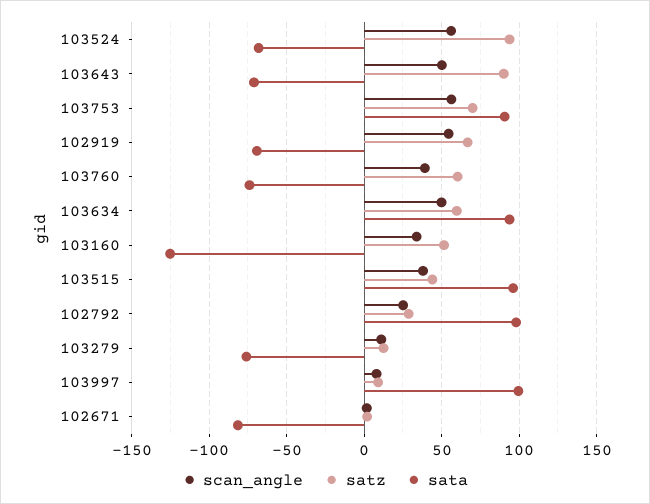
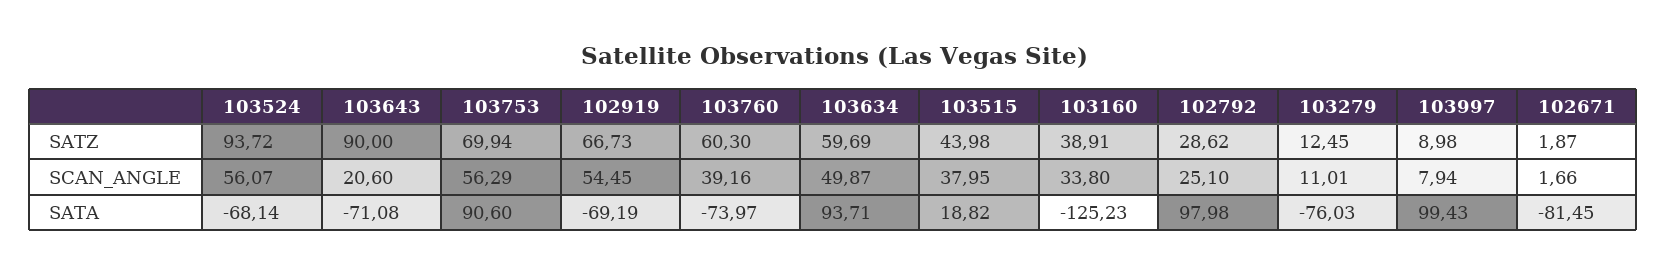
  {
    "scan_angle": {
      "103524": 56.07,
-     "103643": 50,
+     "103643": 20.6,
      "103753": 56.29,
      "102919": 54.45,
      "103760": 39.16,
      "103634": 49.87,
      "103160": 33.8,
      "103515": 37.95,
      "102792": 25.1,
      "103279": 11.01,
      "103997": 7.94,
      "102671": 1.66
    },
    "satz": {
      "103524": 93.72,
      "103643": 90,
      "103753": 69.94,
      "102919": 66.73,
      "103760": 60.3,
      "103634": 59.69,
-     "103160": 50,
+     "103160": 38.91,
      "103515": 43.98,
      "102792": 28.62,
      "103279": 12.45,
      "103997": 8.98,
      "102671": 1.87
    },
    "sata": {
      "103524": -68.14,
      "103643": -71.08,
      "103753": 90.6,
      "102919": -69.19,
      "103760": -73.97,
      "103634": 93.71,
      "103160": -125.23,
-     "103515": 95,
+     "103515": 18.82,
      "102792": 97.98,
      "103279": -76.03,
      "103997": 99.43,
      "102671": -81.45
    }
  }

